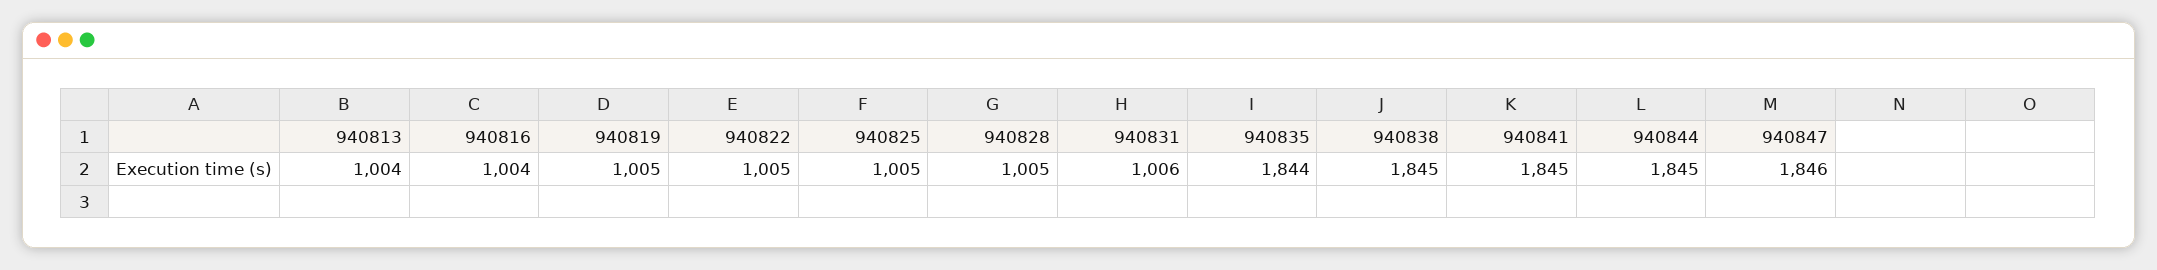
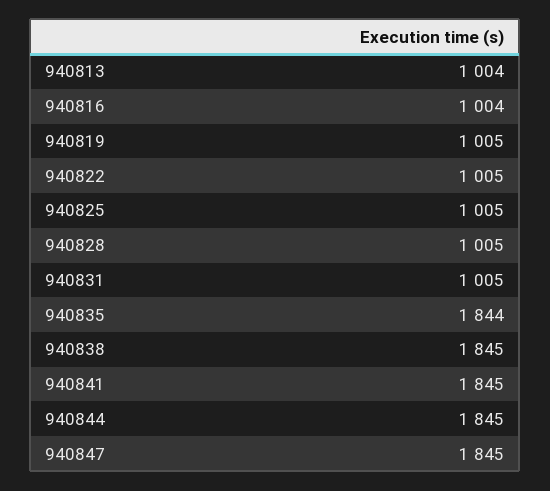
  {
    "940813": 1004,
    "940816": 1004,
    "940819": 1005,
    "940822": 1005,
    "940825": 1005,
    "940828": 1005,
-   "940831": 1006,
+   "940831": 1005,
    "940835": 1844,
    "940838": 1845,
    "940841": 1845,
    "940844": 1845,
-   "940847": 1846
+   "940847": 1845
  }

